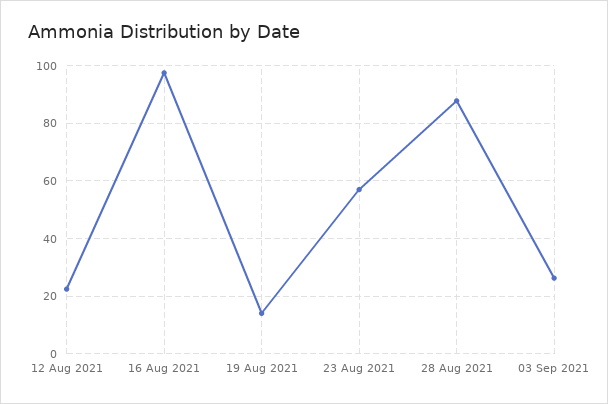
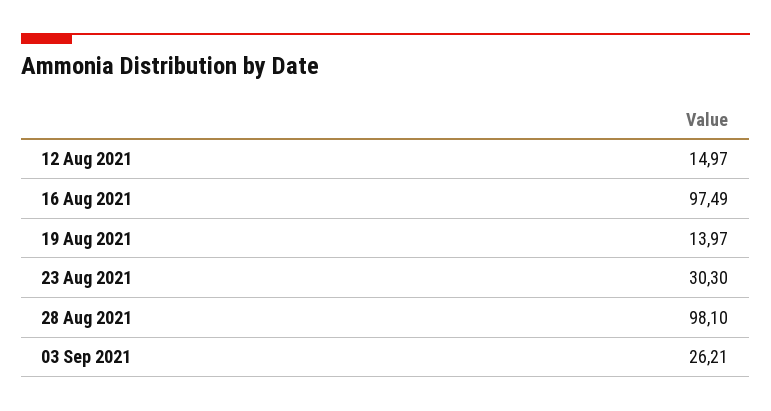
  {
-   "12 Aug 2021": 22.5,
+   "12 Aug 2021": 14.97,
    "16 Aug 2021": 97.49,
    "19 Aug 2021": 13.97,
-   "23 Aug 2021": 57.5,
+   "23 Aug 2021": 30.3,
-   "28 Aug 2021": 87.5,
+   "28 Aug 2021": 98.1,
    "03 Sep 2021": 26.21
  }

